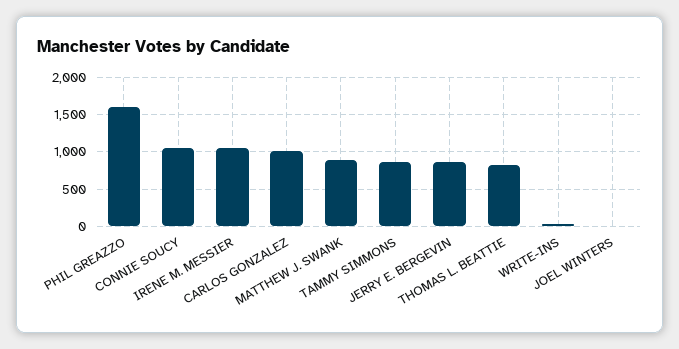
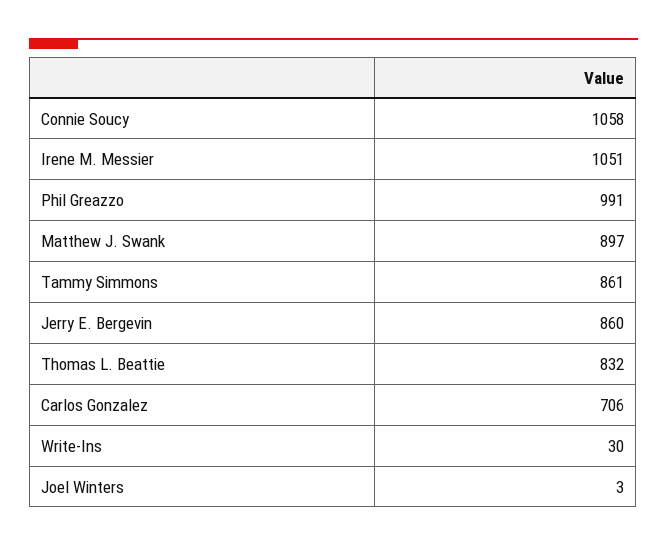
  {
-   "PHIL GREAZZO": 1600,
+   "PHIL GREAZZO": 991,
    "CONNIE SOUCY": 1058,
    "IRENE M. MESSIER": 1051,
-   "CARLOS GONZALEZ": 1000,
+   "CARLOS GONZALEZ": 706,
    "MATTHEW J. SWANK": 897,
    "TAMMY SIMMONS": 861,
    "JERRY E. BERGEVIN": 860,
    "THOMAS L. BEATTIE": 832,
    "WRITE-INS": 30,
    "JOEL WINTERS": 3
  }

